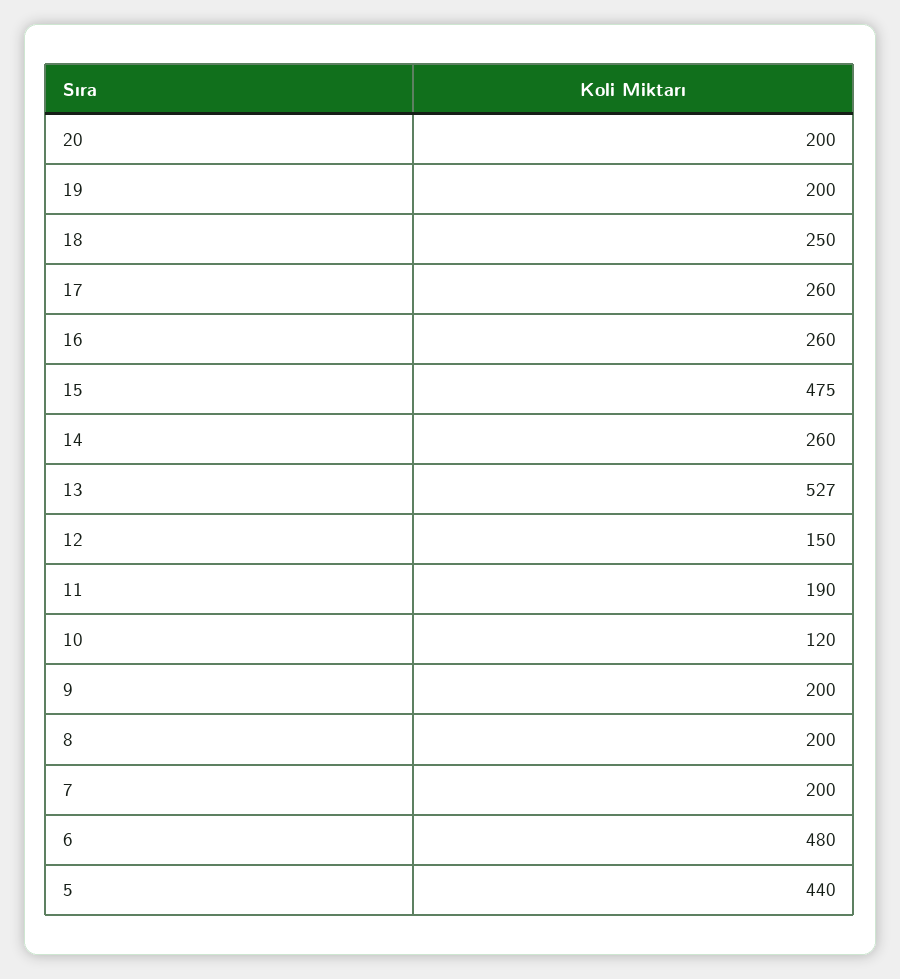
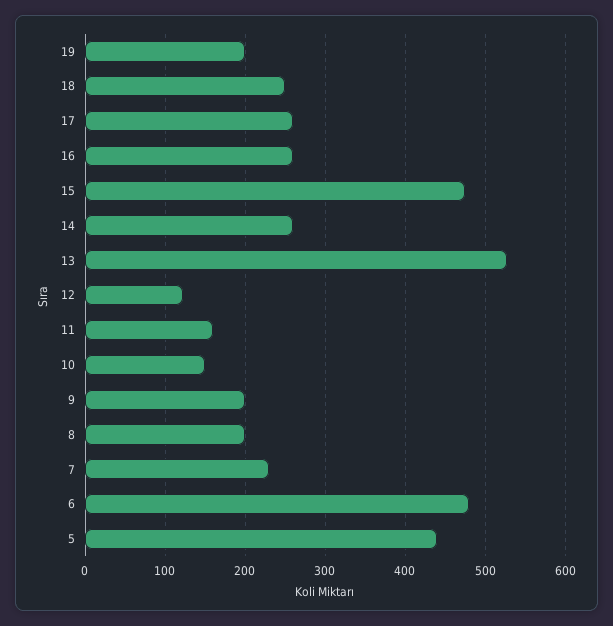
  {
-   "20": 200,
    "19": 200,
    "18": 250,
    "17": 260,
    "16": 260,
    "15": 475,
    "14": 260,
    "13": 527,
-   "12": 150,
+   "12": 120,
-   "11": 190,
+   "11": 160,
-   "10": 120,
+   "10": 150,
    "9": 200,
    "8": 200,
-   "7": 200,
+   "7": 230,
    "6": 480,
    "5": 440
  }

